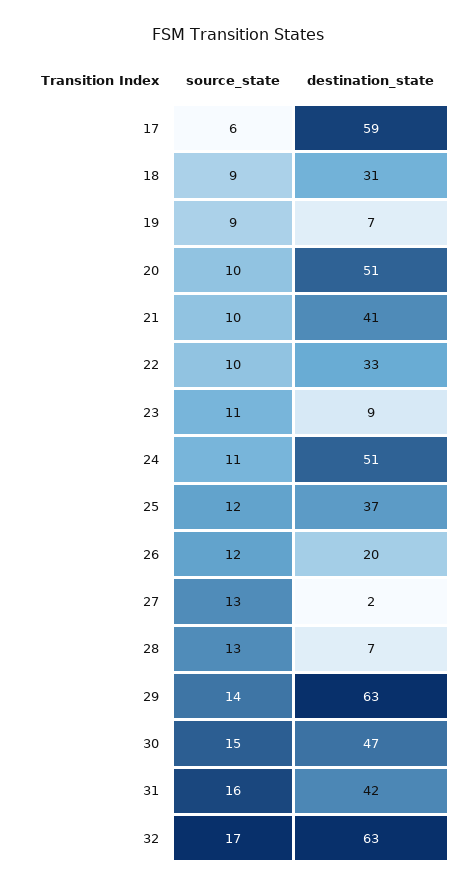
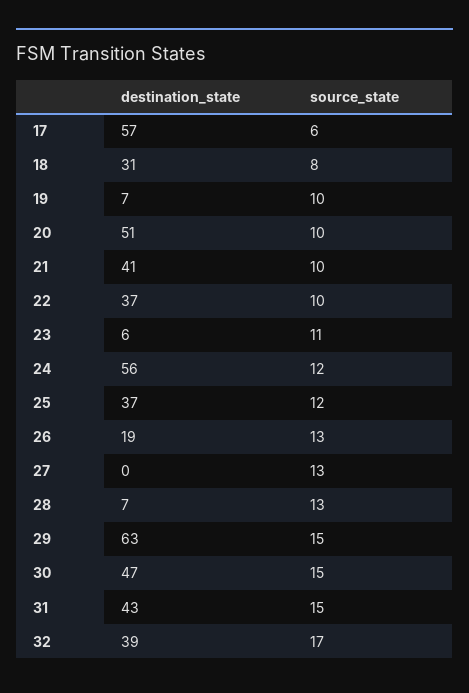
  {
    "source_state": {
      "17": 6,
-     "18": 9,
+     "18": 8,
-     "19": 9,
+     "19": 10,
      "20": 10,
      "21": 10,
      "22": 10,
      "23": 11,
-     "24": 11,
+     "24": 12,
      "25": 12,
-     "26": 12,
+     "26": 13,
      "27": 13,
      "28": 13,
-     "29": 14,
+     "29": 15,
      "30": 15,
-     "31": 16,
+     "31": 15,
      "32": 17
    },
    "destination_state": {
-     "17": 59,
+     "17": 57,
      "18": 31,
      "19": 7,
      "20": 51,
      "21": 41,
-     "22": 33,
+     "22": 37,
-     "23": 9,
+     "23": 6,
-     "24": 51,
+     "24": 56,
      "25": 37,
-     "26": 20,
+     "26": 19,
-     "27": 2,
+     "27": 0,
      "28": 7,
      "29": 63,
      "30": 47,
-     "31": 42,
+     "31": 43,
-     "32": 63
+     "32": 39
    }
  }

